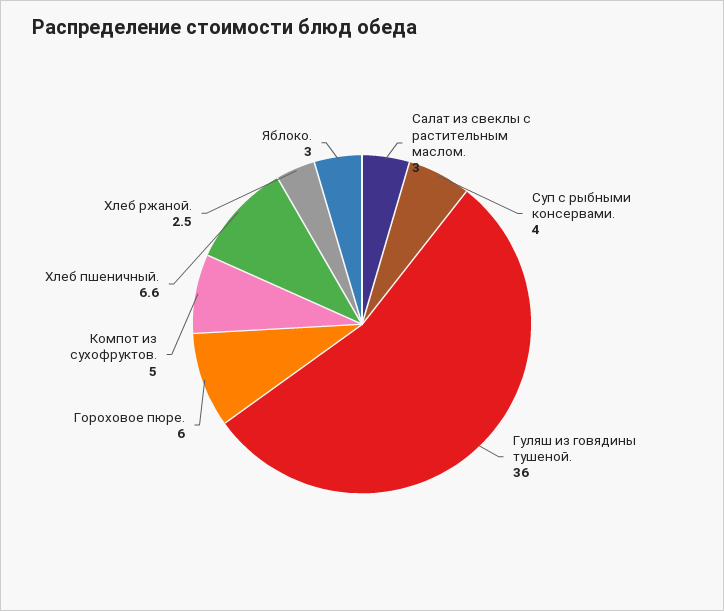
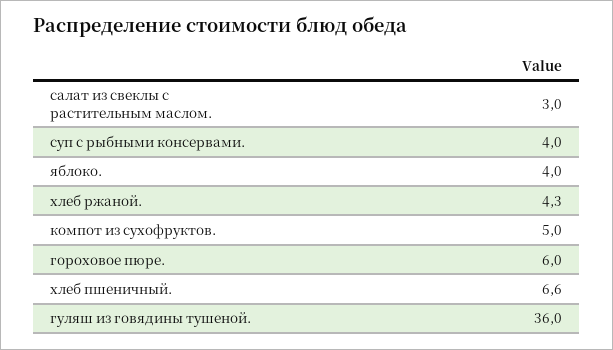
  {
    "Салат из свеклы с растительным маслом.": 3,
    "Суп с рыбными консервами.": 4,
    "Гуляш из говядины тушеной.": 36,
    "Гороховое пюре.": 6,
    "Компот из сухофруктов.": 5,
    "Хлеб пшеничный.": 6.6,
-   "Хлеб ржаной.": 2.5,
+   "Хлеб ржаной.": 4.3,
-   "Яблоко.": 3
+   "Яблоко.": 4
  }

